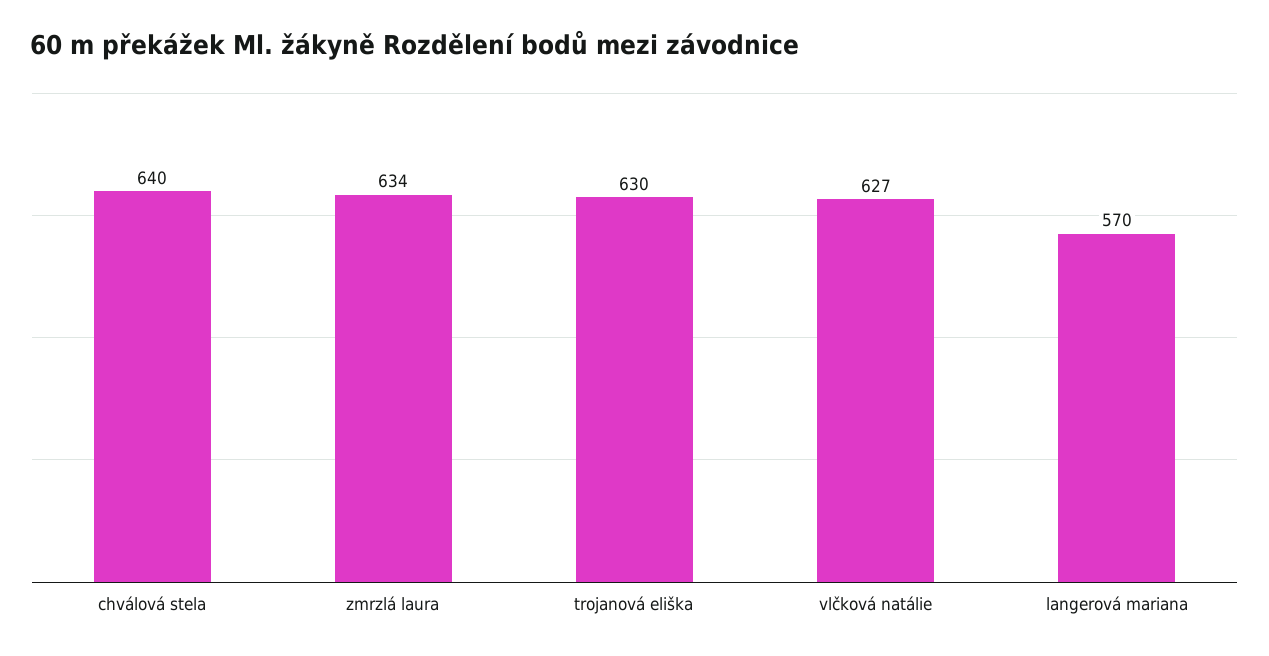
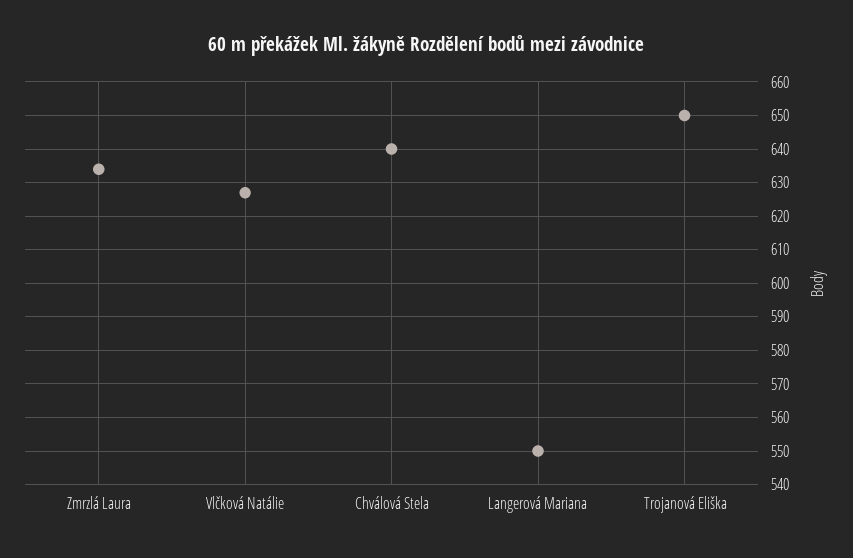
  {
    "chválová stela": 640,
    "zmrzlá laura": 634,
-   "trojanová eliška": 630,
+   "trojanová eliška": 650,
    "vlčková natálie": 627,
-   "langerová mariana": 570
+   "langerová mariana": 550
  }

